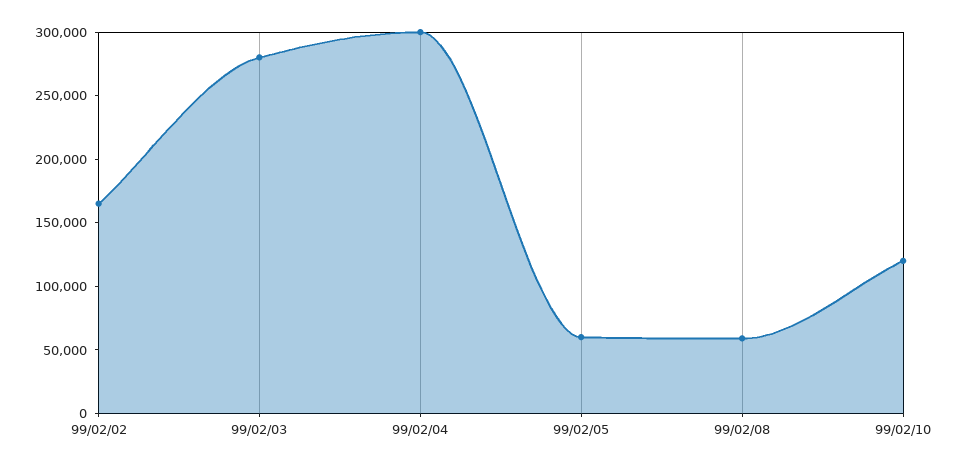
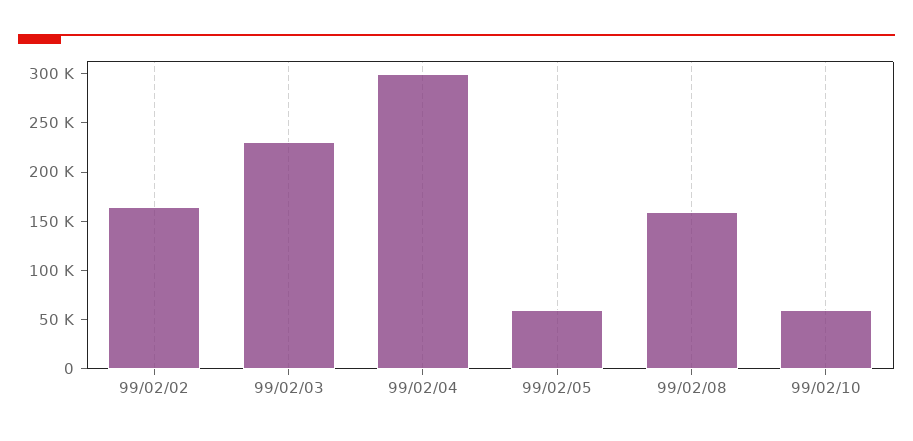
  {
    "99/02/02": 170000,
-   "99/02/03": 280000,
+   "99/02/03": 230000,
    "99/02/04": 300000,
    "99/02/05": 60000,
-   "99/02/08": 60000,
+   "99/02/08": 160000,
-   "99/02/10": 120000
+   "99/02/10": 60000
  }

